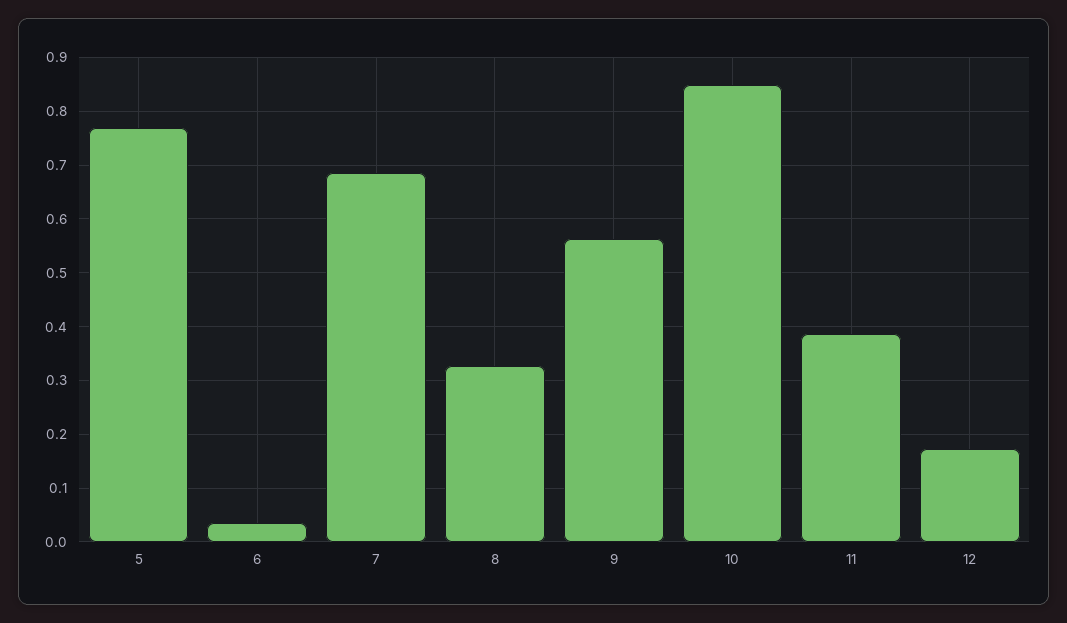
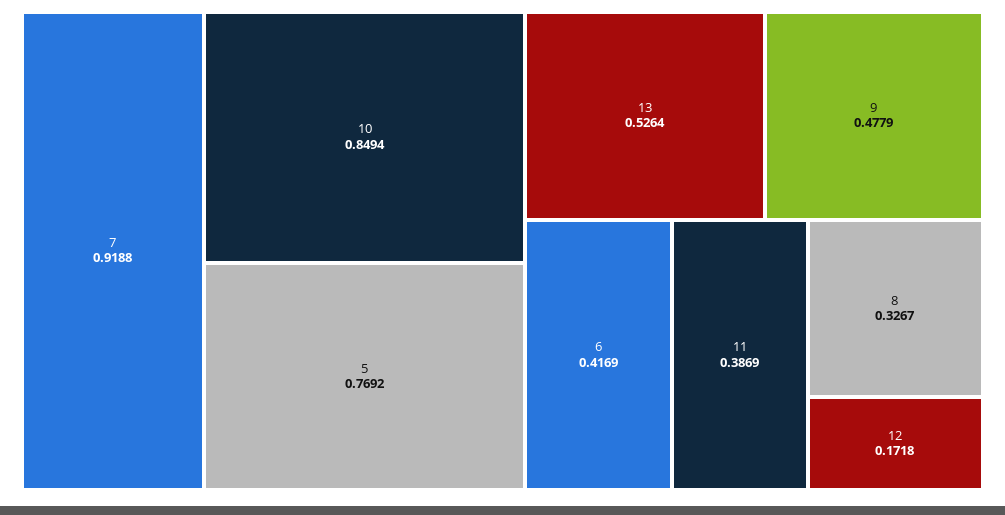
  {
    "5": 0.7692,
-   "6": 0.04,
+   "6": 0.4169,
-   "7": 0.68,
+   "7": 0.9188,
    "8": 0.3267,
-   "9": 0.56,
+   "9": 0.4779,
    "10": 0.8494,
    "11": 0.3869,
-   "12": 0.1718
+   "12": 0.1718,
+   "13": 0.5264
  }

